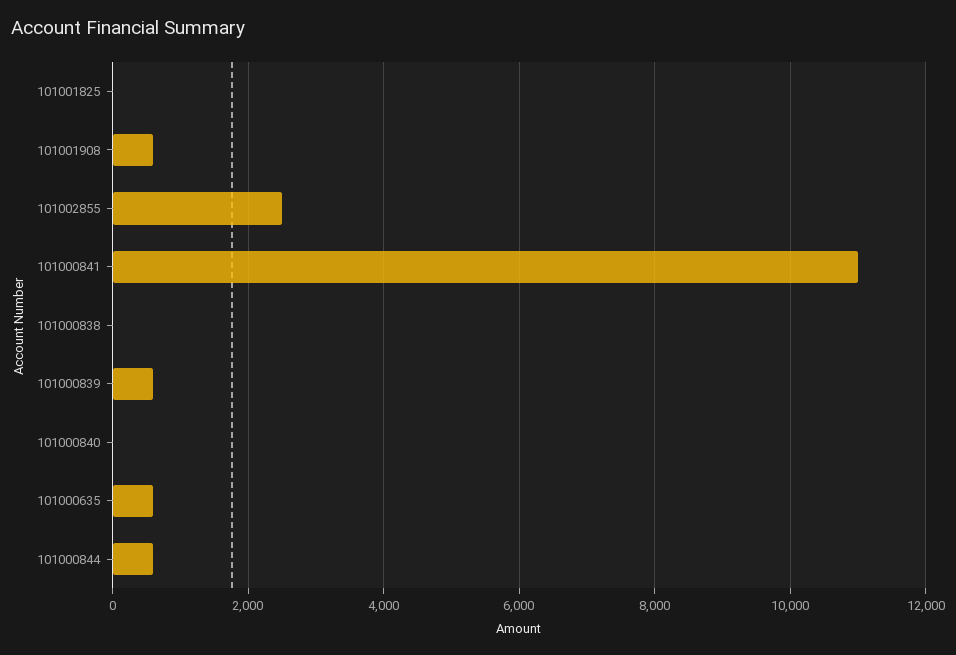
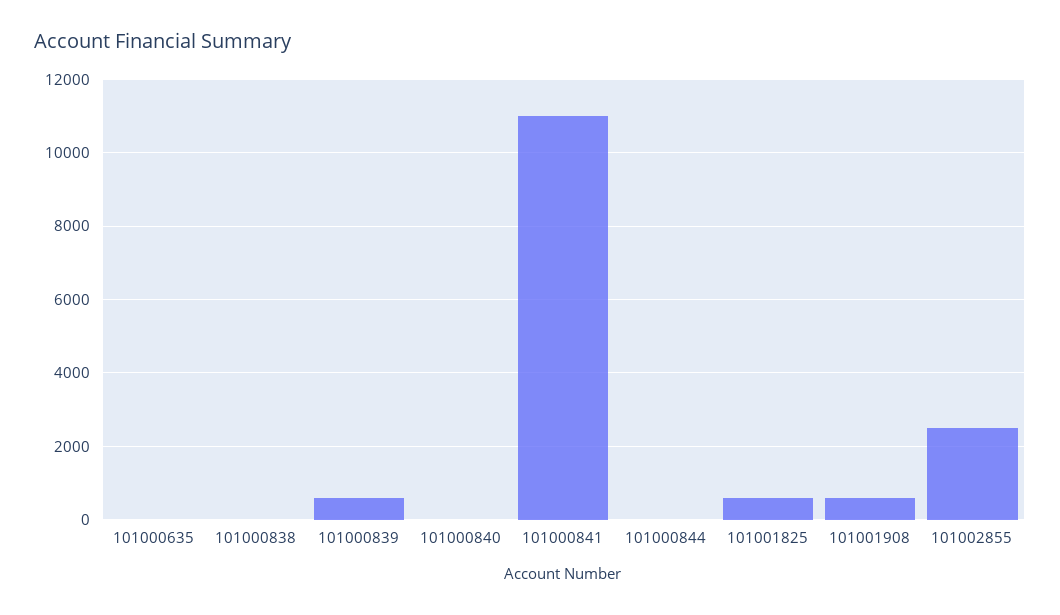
  {
-   "101001825": 0,
+   "101001825": 600,
    "101001908": 600,
    "101002855": 2600,
    "101000841": 11000,
    "101000838": 0,
    "101000839": 600,
    "101000840": 0,
-   "101000635": 600,
+   "101000635": 0,
-   "101000844": 600
+   "101000844": 0
  }

